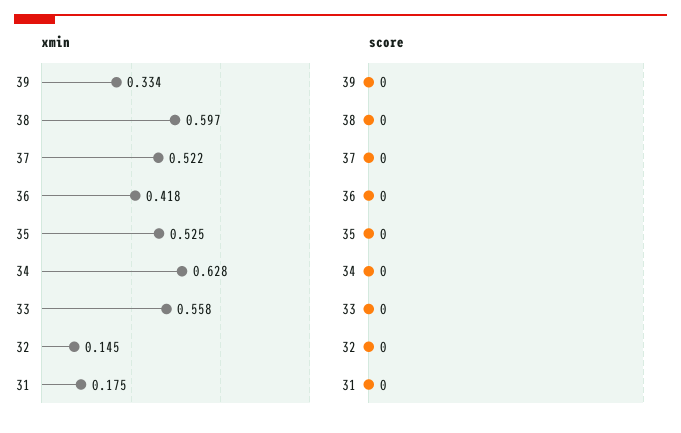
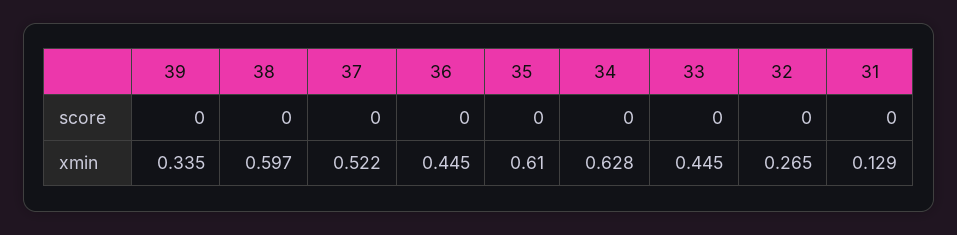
  {
    "xmin": {
-     "39": 0.334,
+     "39": 0.335,
      "38": 0.597,
      "37": 0.522,
-     "36": 0.418,
+     "36": 0.445,
-     "35": 0.525,
+     "35": 0.61,
      "34": 0.628,
-     "33": 0.558,
+     "33": 0.445,
-     "32": 0.145,
+     "32": 0.265,
-     "31": 0.175
+     "31": 0.129
    },
    "score": {
      "39": 0,
      "38": 0,
      "37": 0,
      "36": 0,
      "35": 0,
      "34": 0,
      "33": 0,
      "32": 0,
      "31": 0
    }
  }

